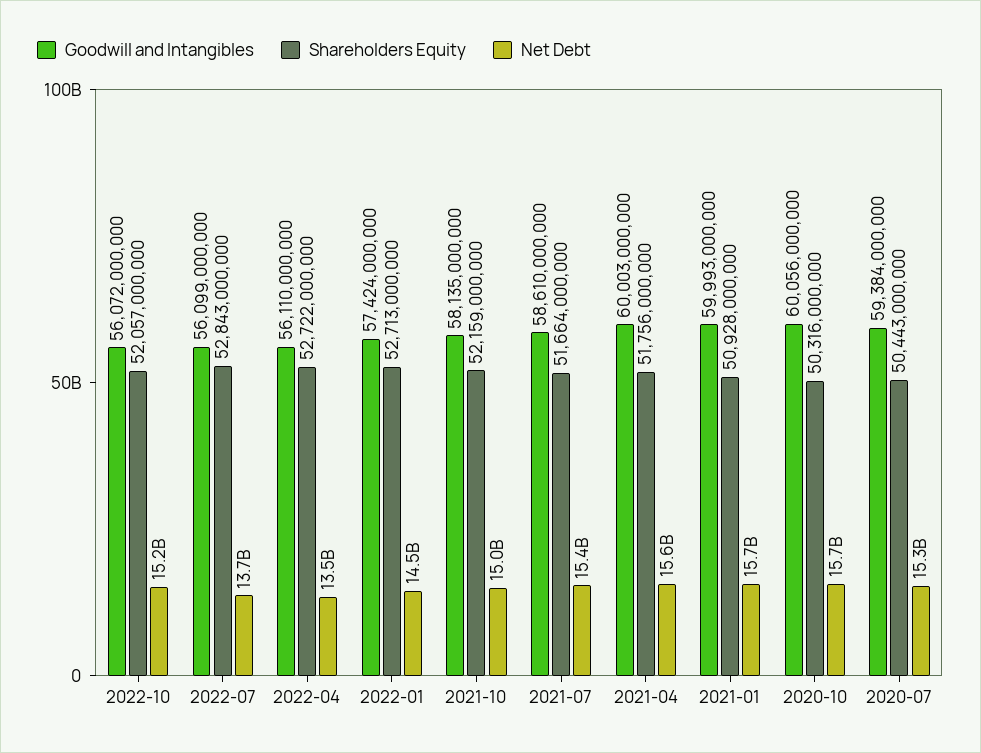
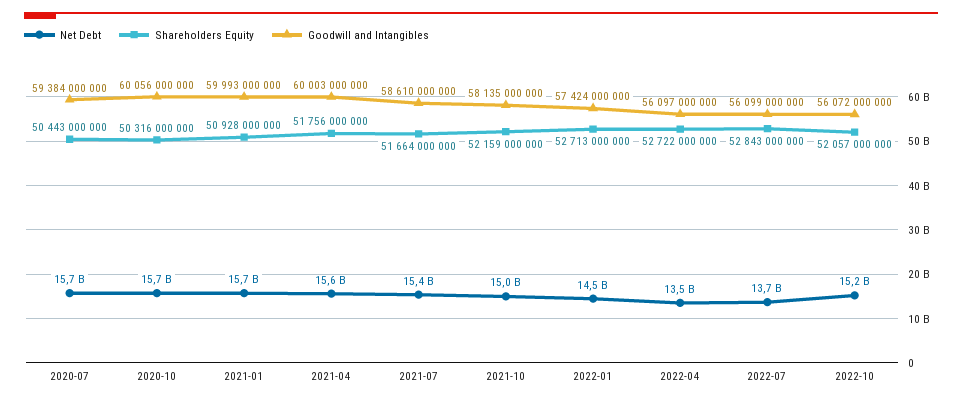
  {
    "Goodwill and Intangibles": {
      "2022-10": 56072000000,
      "2022-07": 56099000000,
-     "2022-04": 56110000000,
+     "2022-04": 56097000000,
      "2022-01": 57424000000,
      "2021-10": 58135000000,
      "2021-07": 58610000000,
      "2021-04": 60003000000,
      "2021-01": 59993000000,
      "2020-10": 60056000000,
      "2020-07": 59384000000
    },
    "Shareholders Equity": {
      "2022-10": 52057000000,
      "2022-07": 52843000000,
      "2022-04": 52722000000,
      "2022-01": 52713000000,
      "2021-10": 52159000000,
      "2021-07": 51664000000,
      "2021-04": 51756000000,
      "2021-01": 50928000000,
      "2020-10": 50316000000,
      "2020-07": 50443000000
    },
    "Net Debt": {
      "2022-10": 15200000000,
      "2022-07": 13700000000,
      "2022-04": 13500000000,
      "2022-01": 14500000000,
      "2021-10": 15000000000,
      "2021-07": 15400000000,
      "2021-04": 15600000000,
      "2021-01": 15700000000,
      "2020-10": 15700000000,
-     "2020-07": 15300000000
+     "2020-07": 15700000000
    }
  }

